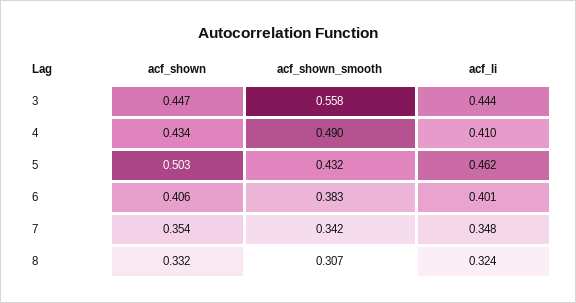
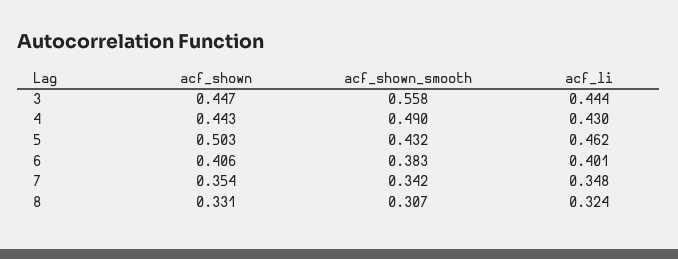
  {
    "acf_shown": {
      "3": 0.447,
-     "4": 0.434,
+     "4": 0.443,
      "5": 0.503,
      "6": 0.406,
      "7": 0.354,
-     "8": 0.332
+     "8": 0.331
    },
    "acf_shown_smooth": {
      "3": 0.558,
      "4": 0.49,
      "5": 0.432,
      "6": 0.383,
      "7": 0.342,
      "8": 0.307
    },
    "acf_li": {
      "3": 0.444,
-     "4": 0.41,
+     "4": 0.43,
      "5": 0.462,
      "6": 0.401,
      "7": 0.348,
      "8": 0.324
    }
  }

